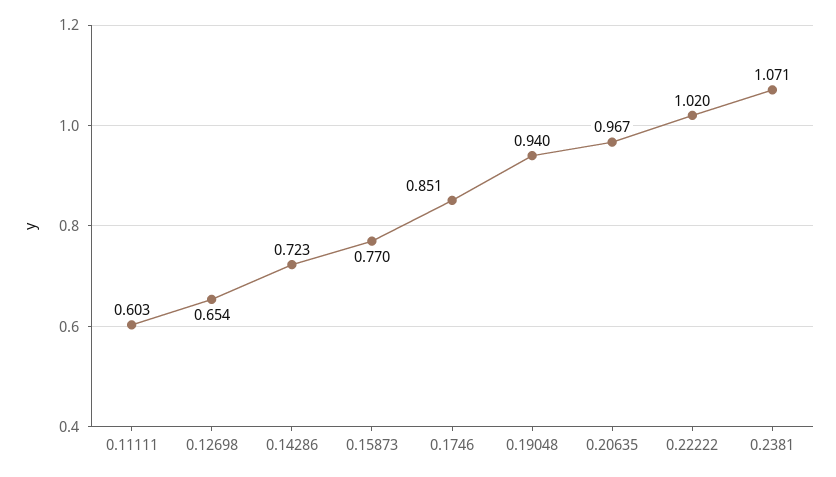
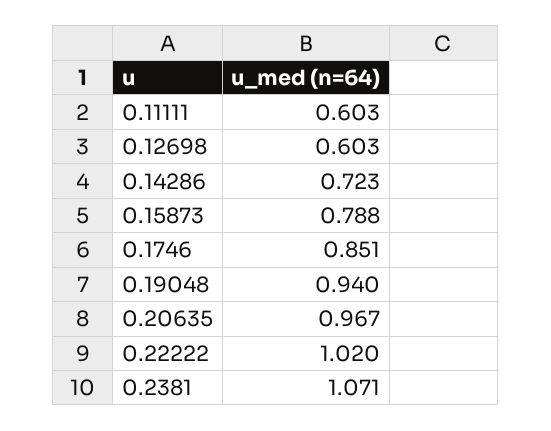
  {
    "0.11111": 0.603,
-   "0.12698": 0.654,
+   "0.12698": 0.603,
    "0.14286": 0.723,
-   "0.15873": 0.77,
+   "0.15873": 0.788,
    "0.1746": 0.851,
    "0.19048": 0.94,
    "0.20635": 0.967,
    "0.22222": 1.02,
    "0.2381": 1.071
  }

